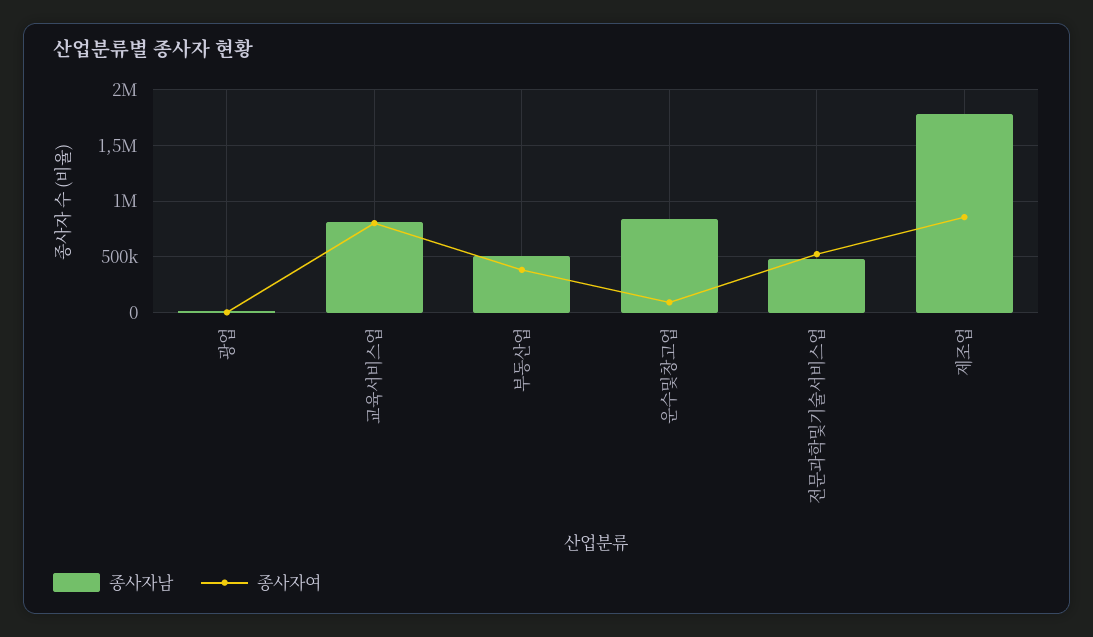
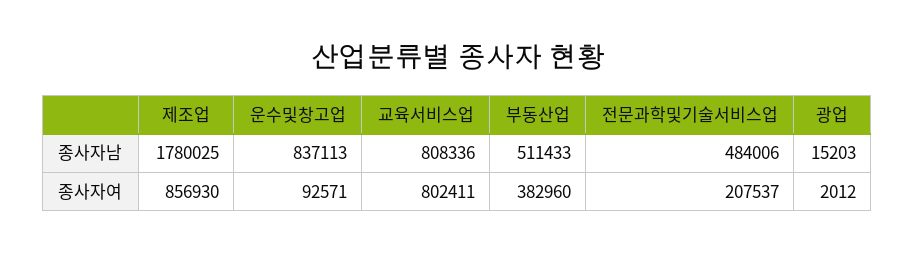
  {
    "종사자남": {
      "광업": 15203,
      "교육서비스업": 808336,
      "부동산업": 511433,
      "운수및창고업": 837113,
      "전문과학및기술서비스업": 484006,
      "제조업": 1780025
    },
    "종사자여": {
      "광업": 2012,
      "교육서비스업": 802411,
      "부동산업": 382960,
      "운수및창고업": 92571,
-     "전문과학및기술서비스업": 500000,
+     "전문과학및기술서비스업": 207537,
      "제조업": 856930
    }
  }

